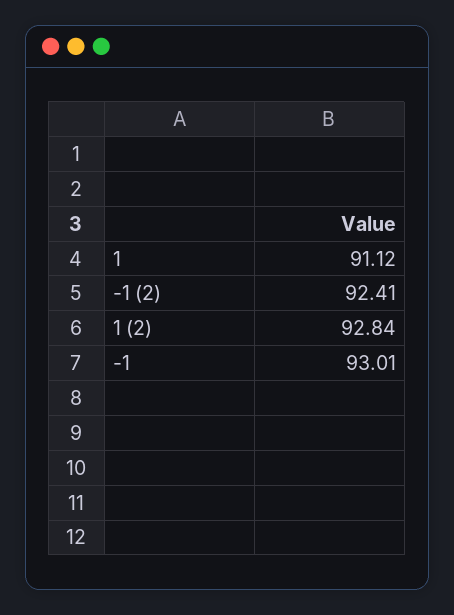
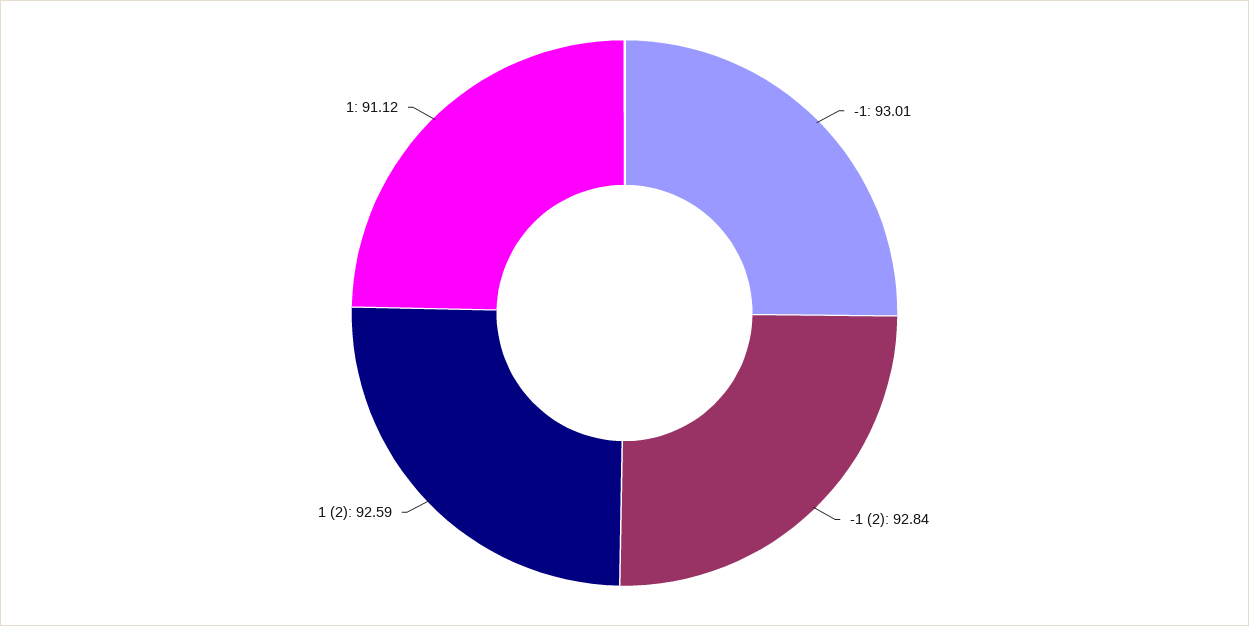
  {
    "1": 91.12,
-   "-1 (2)": 92.41,
+   "-1 (2)": 92.84,
-   "1 (2)": 92.84,
+   "1 (2)": 92.59,
    "-1": 93.01
  }

